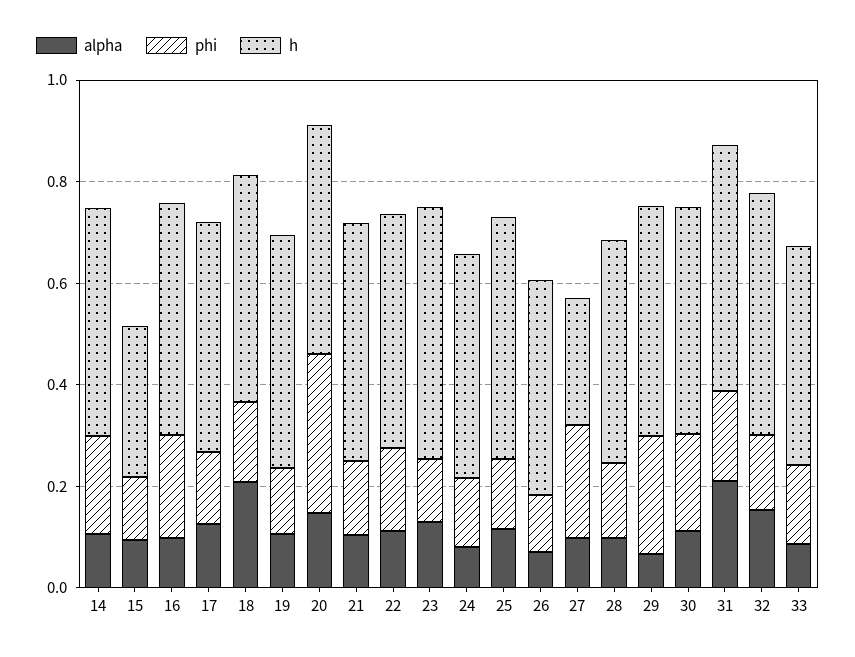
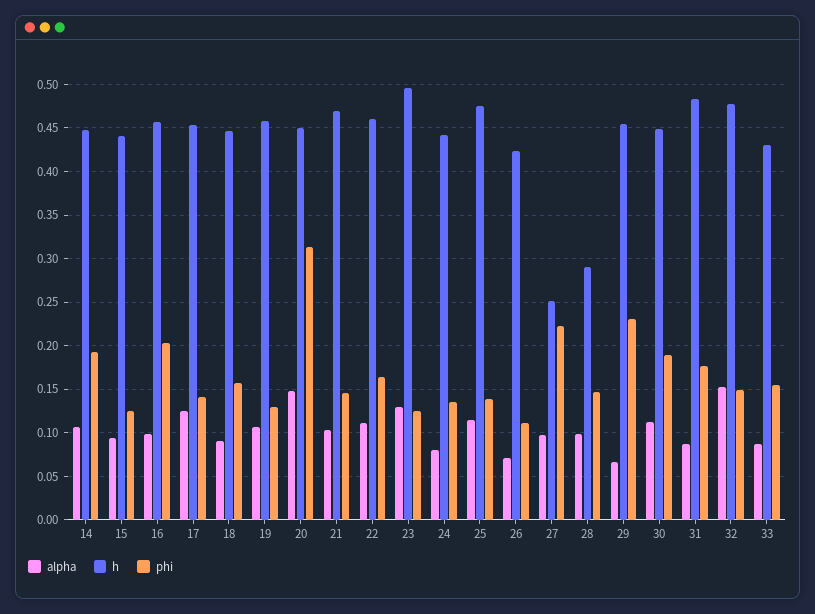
  {
    "alpha": {
      "14": 0.11,
      "15": 0.09,
      "16": 0.1,
      "17": 0.13,
-     "18": 0.2,
+     "18": 0.09,
      "19": 0.11,
      "20": 0.15,
      "21": 0.1,
      "22": 0.11,
      "23": 0.13,
      "24": 0.08,
      "25": 0.11,
      "26": 0.07,
      "27": 0.1,
      "28": 0.1,
      "29": 0.07,
      "30": 0.11,
-     "31": 0.2,
+     "31": 0.09,
      "32": 0.15,
      "33": 0.09
    },
    "phi": {
      "14": 0.19,
      "15": 0.12,
      "16": 0.2,
      "17": 0.14,
      "18": 0.16,
      "19": 0.13,
      "20": 0.31,
      "21": 0.15,
      "22": 0.16,
      "23": 0.13,
      "24": 0.14,
      "25": 0.14,
      "26": 0.11,
      "27": 0.22,
      "28": 0.15,
      "29": 0.23,
      "30": 0.19,
      "31": 0.18,
      "32": 0.15,
      "33": 0.16
    },
    "h": {
      "14": 0.45,
-     "15": 0.3,
+     "15": 0.44,
      "16": 0.46,
      "17": 0.45,
      "18": 0.45,
      "19": 0.46,
      "20": 0.45,
      "21": 0.47,
      "22": 0.46,
      "23": 0.5,
      "24": 0.44,
      "25": 0.48,
      "26": 0.42,
      "27": 0.25,
-     "28": 0.45,
+     "28": 0.29,
      "29": 0.45,
      "30": 0.45,
      "31": 0.48,
      "32": 0.48,
      "33": 0.43
    }
  }

